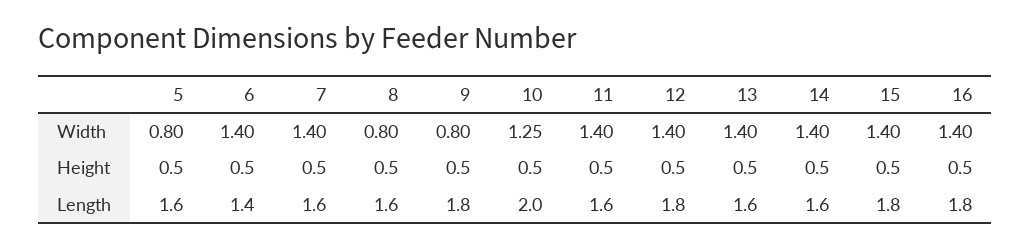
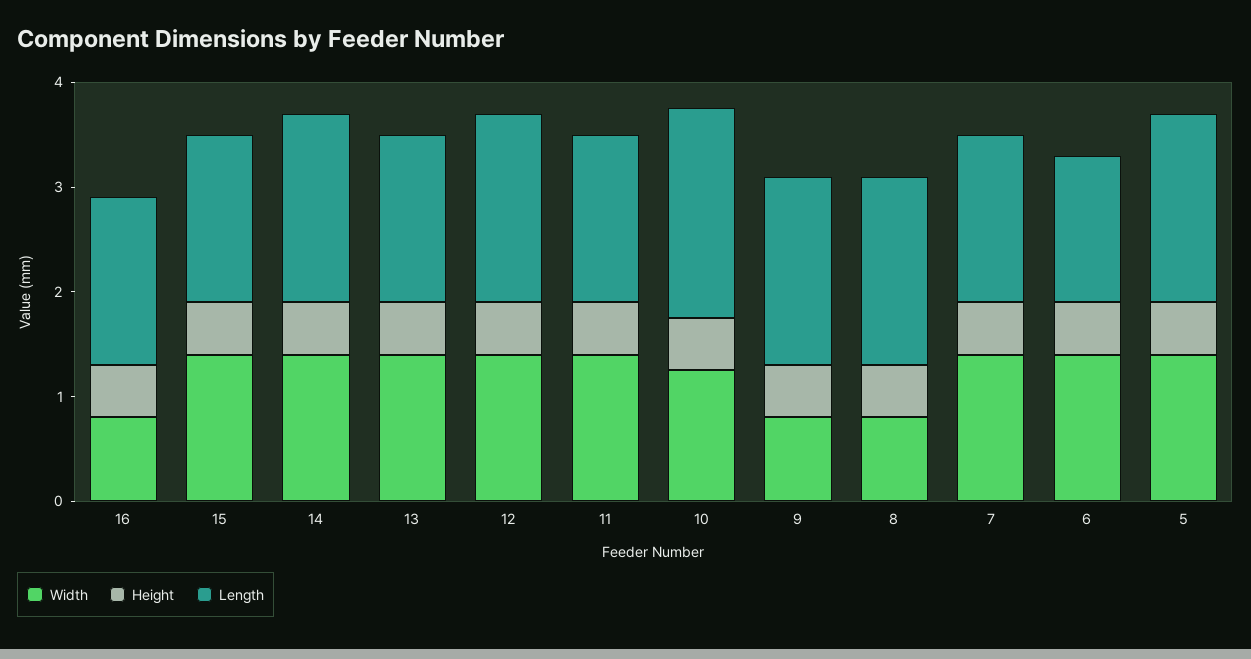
  {
    "Width": {
-     "5": 0.8,
+     "5": 1.4,
      "6": 1.4,
      "7": 1.4,
      "8": 0.8,
      "9": 0.8,
      "10": 1.25,
      "11": 1.4,
      "12": 1.4,
      "13": 1.4,
      "14": 1.4,
      "15": 1.4,
-     "16": 1.4
+     "16": 0.8
    },
    "Height": {
      "5": 0.5,
      "6": 0.5,
      "7": 0.5,
      "8": 0.5,
      "9": 0.5,
      "10": 0.5,
      "11": 0.5,
      "12": 0.5,
      "13": 0.5,
      "14": 0.5,
      "15": 0.5,
      "16": 0.5
    },
    "Length": {
-     "5": 1.6,
+     "5": 1.8,
      "6": 1.4,
      "7": 1.6,
-     "8": 1.6,
+     "8": 1.8,
      "9": 1.8,
      "10": 2,
      "11": 1.6,
      "12": 1.8,
      "13": 1.6,
-     "14": 1.6,
+     "14": 1.8,
-     "15": 1.8,
+     "15": 1.6,
-     "16": 1.8
+     "16": 1.6
    }
  }

